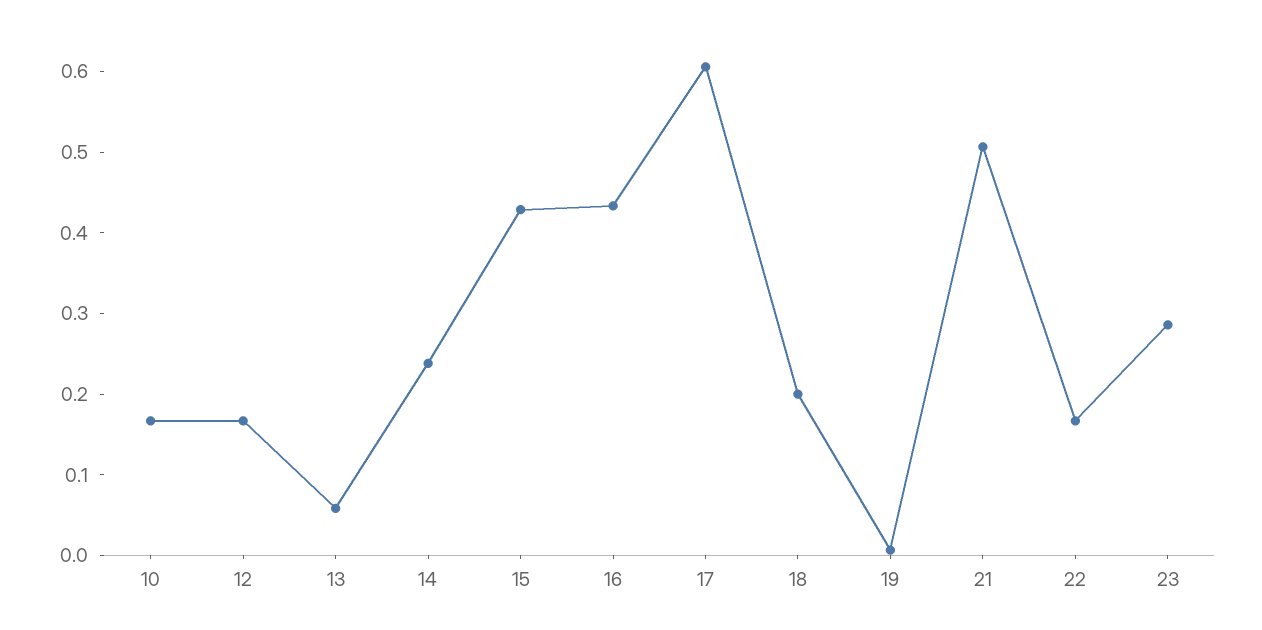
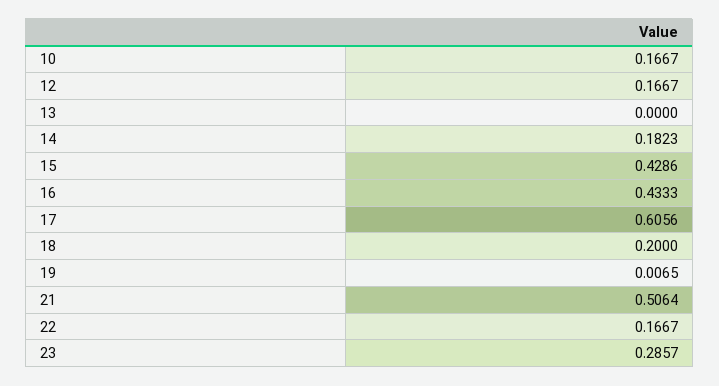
  {
    "10": 0.1667,
    "12": 0.1667,
-   "13": 0.06,
+   "13": 0,
-   "14": 0.24,
+   "14": 0.1823,
    "15": 0.4286,
    "16": 0.4333,
    "17": 0.6056,
    "18": 0.2,
    "19": 0.0065,
    "21": 0.5064,
    "22": 0.1667,
    "23": 0.2857
  }

